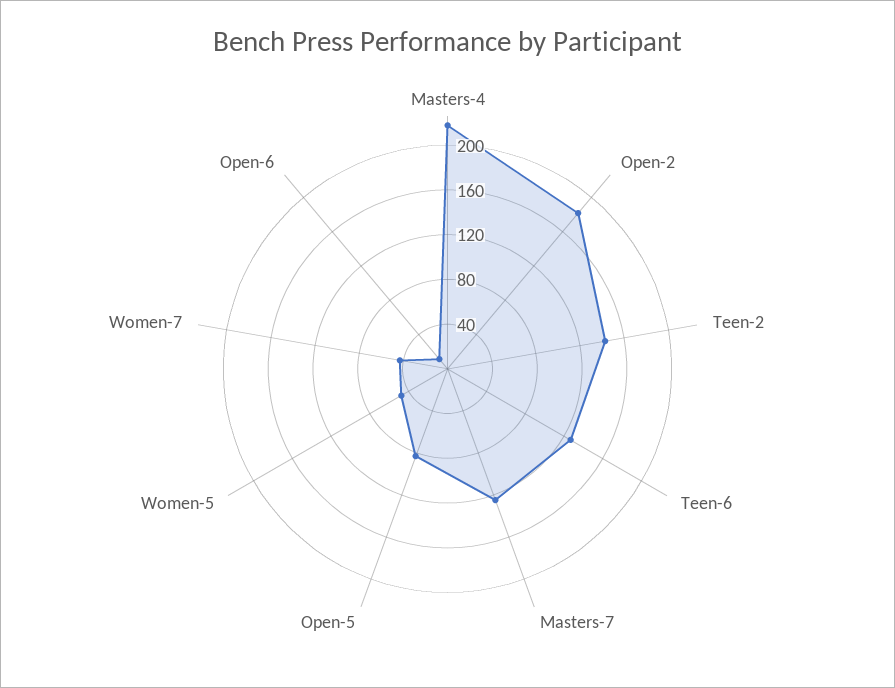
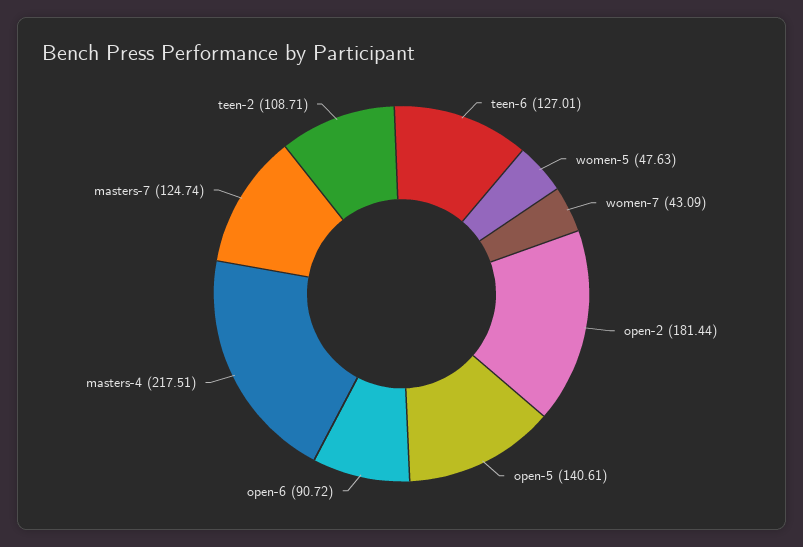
  {
    "Masters-4": 217.51,
    "Open-2": 181.44,
-   "Teen-2": 140,
+   "Teen-2": 108.71,
    "Teen-6": 127.01,
    "Masters-7": 124.74,
-   "Open-5": 80,
+   "Open-5": 140.61,
    "Women-5": 47.63,
    "Women-7": 43.09,
-   "Open-6": 10
+   "Open-6": 90.72
  }

